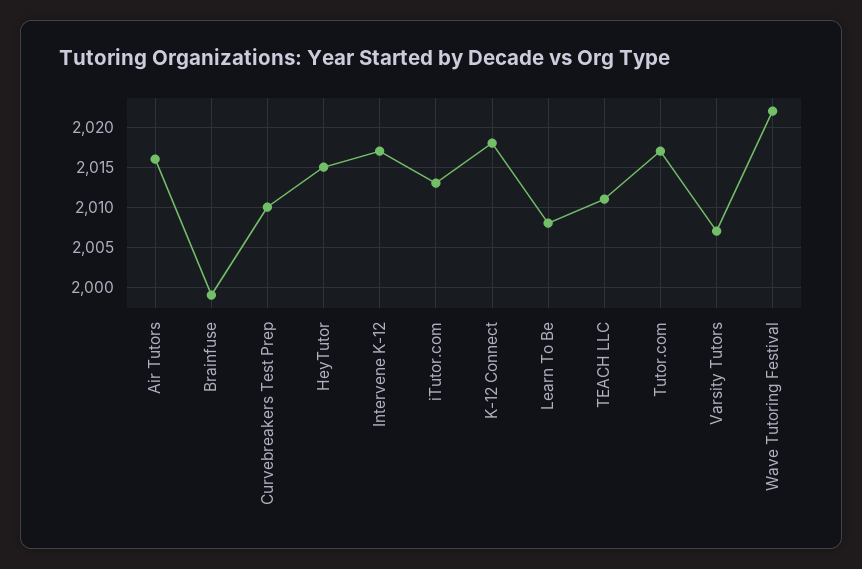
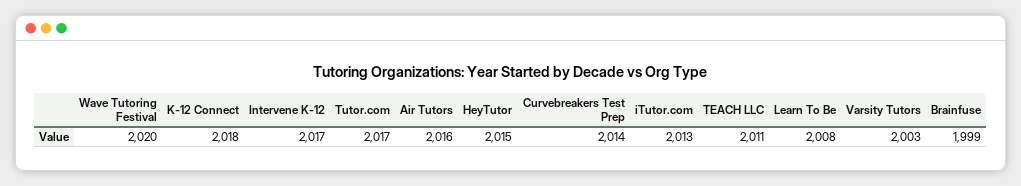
  {
    "Air Tutors": 2016,
    "Brainfuse": 1999,
-   "Curvebreakers Test Prep": 2010,
+   "Curvebreakers Test Prep": 2014,
    "HeyTutor": 2015,
    "Intervene K-12": 2017,
    "iTutor.com": 2013,
    "K-12 Connect": 2018,
    "Learn To Be": 2008,
    "TEACH LLC": 2011,
    "Tutor.com": 2017,
-   "Varsity Tutors": 2007,
+   "Varsity Tutors": 2003,
-   "Wave Tutoring Festival": 2022
+   "Wave Tutoring Festival": 2020
  }

